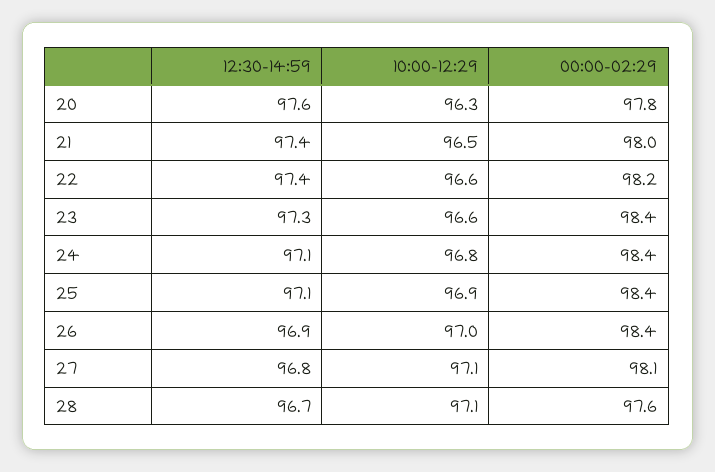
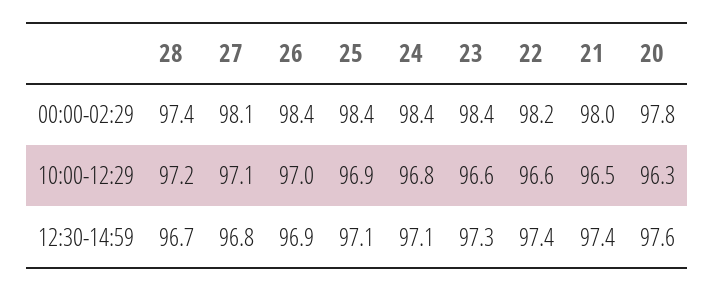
  {
    "12:30-14:59": {
      "20": 97.6,
      "21": 97.4,
      "22": 97.4,
      "23": 97.3,
      "24": 97.1,
      "25": 97.1,
      "26": 96.9,
      "27": 96.8,
      "28": 96.7
    },
    "10:00-12:29": {
      "20": 96.3,
      "21": 96.5,
      "22": 96.6,
      "23": 96.6,
      "24": 96.8,
      "25": 96.9,
      "26": 97,
      "27": 97.1,
-     "28": 97.1
+     "28": 97.2
    },
    "00:00-02:29": {
      "20": 97.8,
      "21": 98,
      "22": 98.2,
      "23": 98.4,
      "24": 98.4,
      "25": 98.4,
      "26": 98.4,
      "27": 98.1,
-     "28": 97.6
+     "28": 97.4
    }
  }

